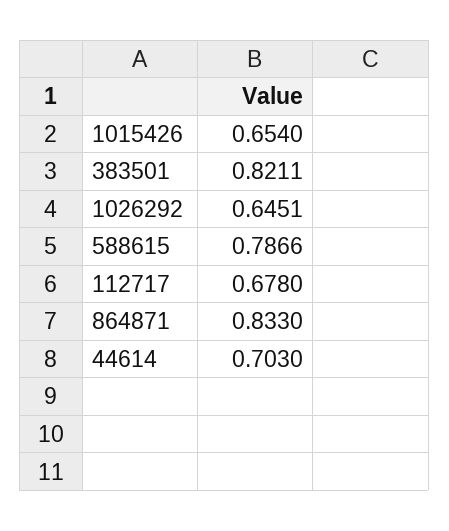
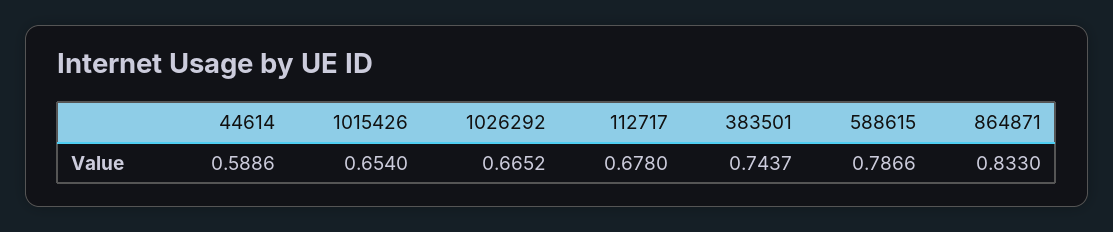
  {
    "1015426": 0.654,
-   "383501": 0.8211,
+   "383501": 0.7437,
-   "1026292": 0.6451,
+   "1026292": 0.6652,
    "588615": 0.7866,
    "112717": 0.678,
    "864871": 0.833,
-   "44614": 0.703
+   "44614": 0.5886
  }

